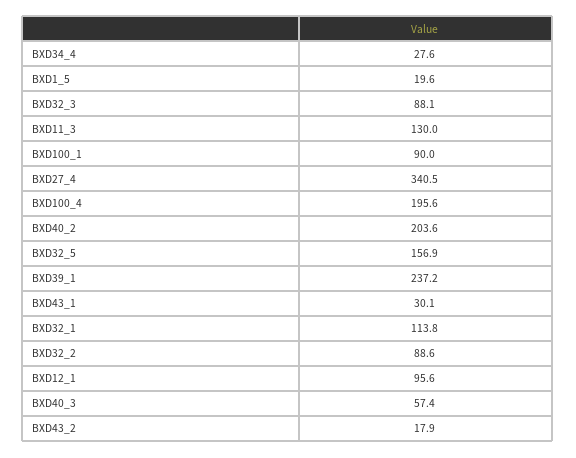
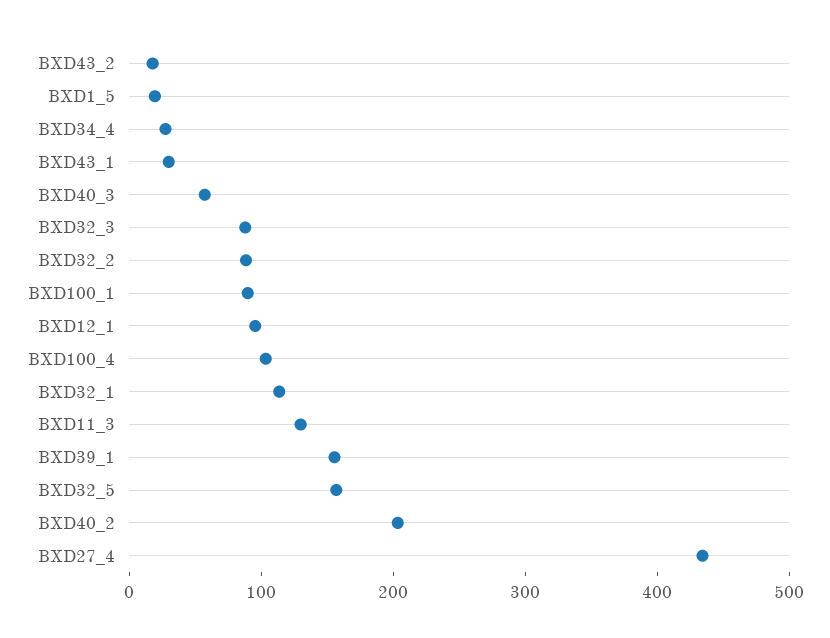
  {
    "BXD34_4": 27.6,
    "BXD1_5": 19.6,
    "BXD32_3": 88.1,
    "BXD11_3": 130,
    "BXD100_1": 90,
-   "BXD27_4": 340.5,
+   "BXD27_4": 440,
-   "BXD100_4": 195.6,
+   "BXD100_4": 100,
    "BXD40_2": 203.6,
    "BXD32_5": 156.9,
-   "BXD39_1": 237.2,
+   "BXD39_1": 160,
    "BXD43_1": 30.1,
    "BXD32_1": 113.8,
    "BXD32_2": 88.6,
    "BXD12_1": 95.6,
    "BXD40_3": 57.4,
    "BXD43_2": 17.9
  }

